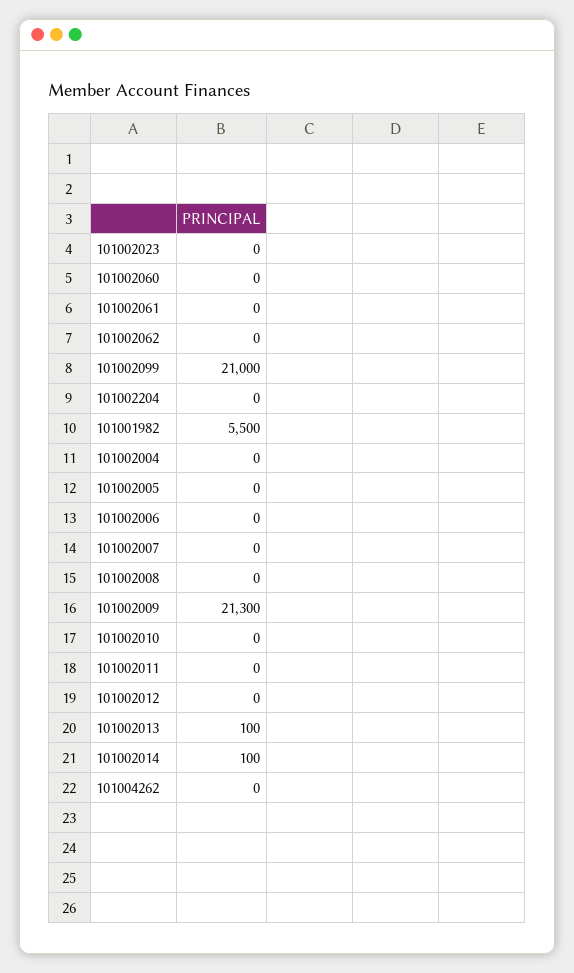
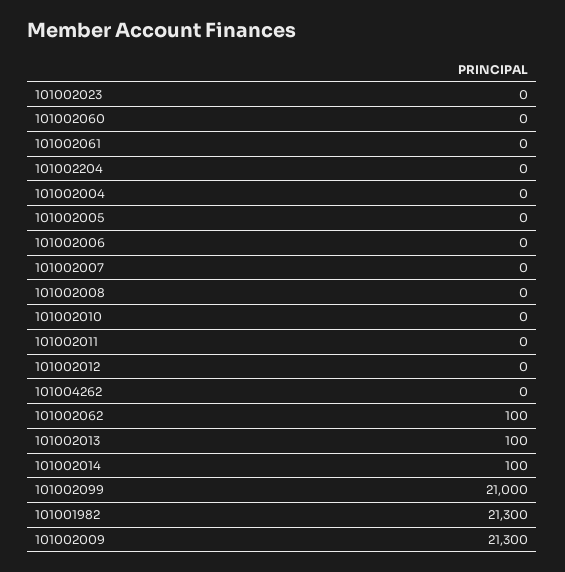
  {
    "101002023": 0,
    "101002060": 0,
    "101002061": 0,
-   "101002062": 0,
+   "101002062": 100,
    "101002099": 21000,
    "101002204": 0,
-   "101001982": 5500,
+   "101001982": 21300,
    "101002004": 0,
    "101002005": 0,
    "101002006": 0,
    "101002007": 0,
    "101002008": 0,
    "101002009": 21300,
    "101002010": 0,
    "101002011": 0,
    "101002012": 0,
    "101002013": 100,
    "101002014": 100,
    "101004262": 0
  }

